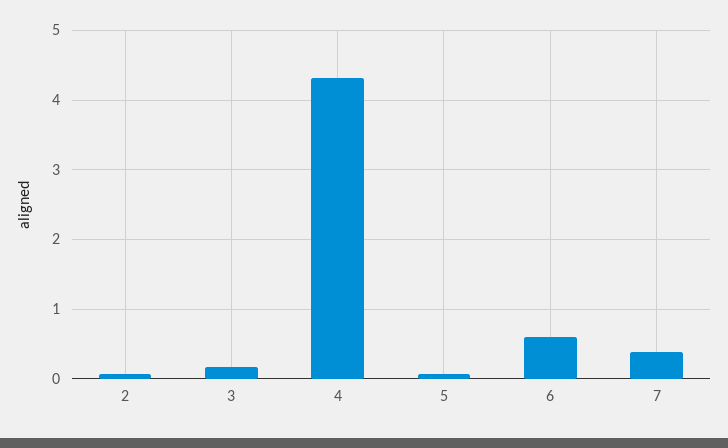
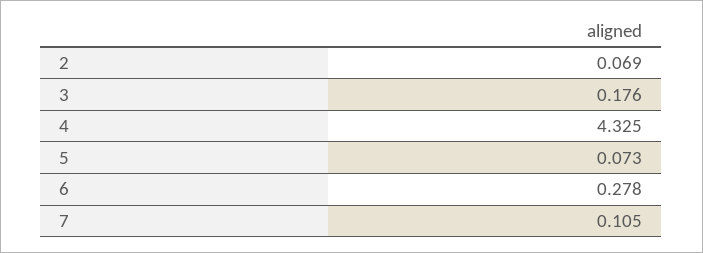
  {
    "2": 0.069,
    "3": 0.176,
    "4": 4.325,
    "5": 0.073,
-   "6": 0.6,
+   "6": 0.278,
-   "7": 0.4
+   "7": 0.105
  }

